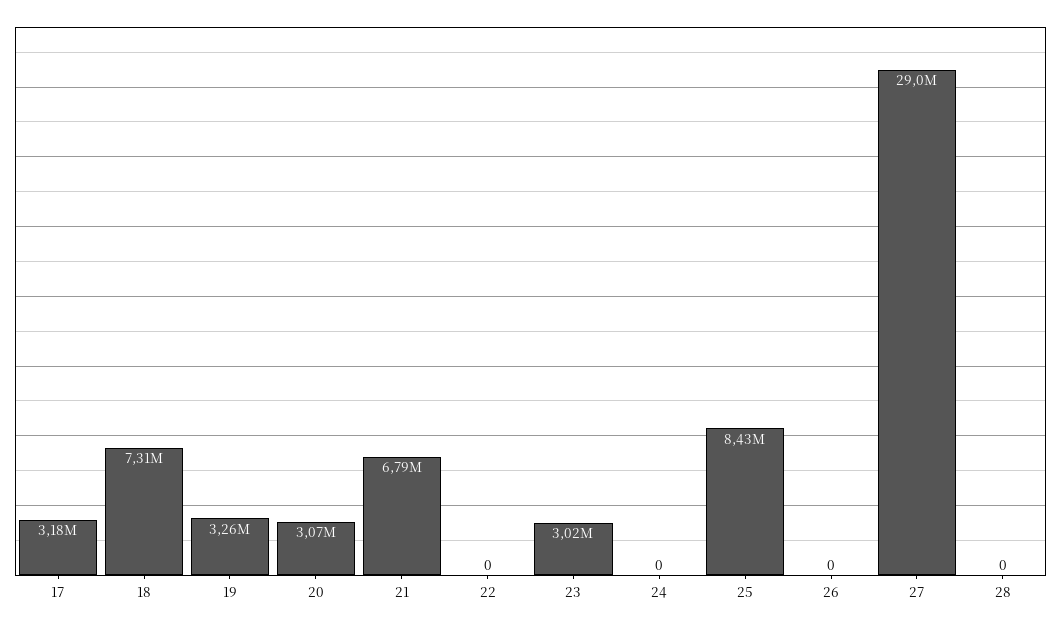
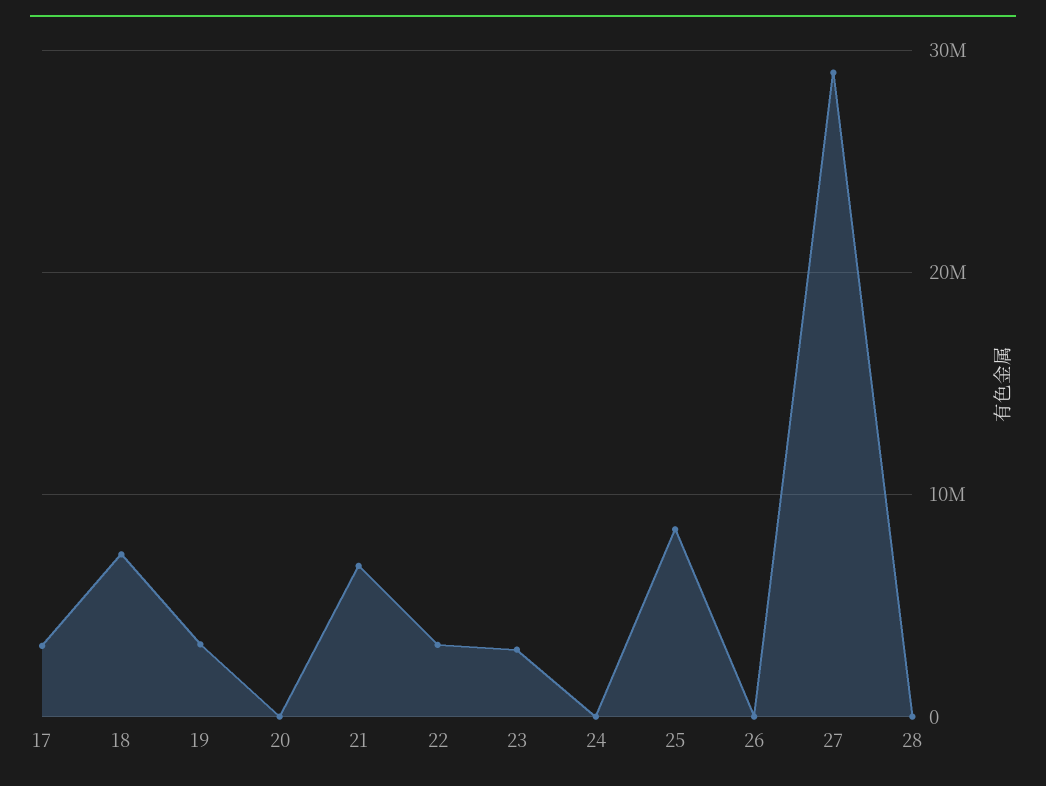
  {
    "17": 3180000,
    "18": 7310000,
    "19": 3260000,
-   "20": 3070000,
+   "20": 0,
    "21": 6790000,
-   "22": 0,
+   "22": 3000000,
    "23": 3020000,
    "24": 0,
    "25": 8430000,
    "26": 0,
    "27": 29000000,
    "28": 0
  }

